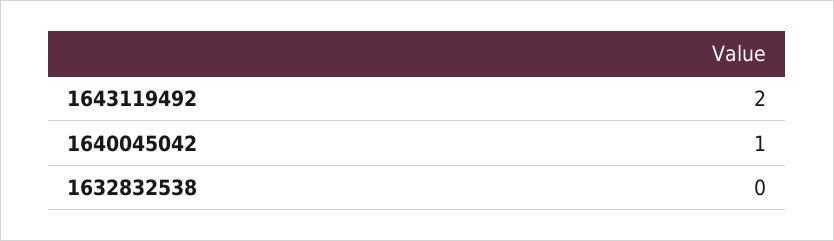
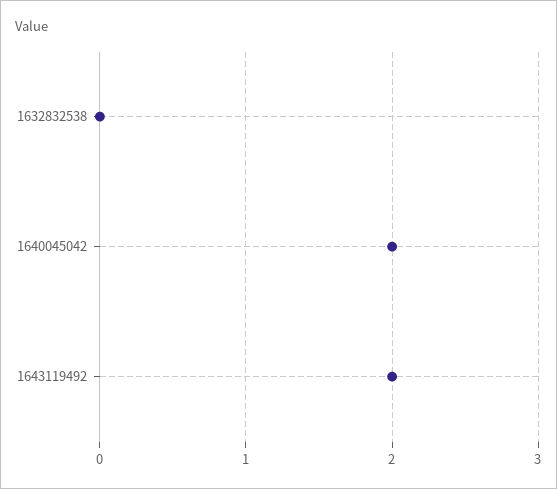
  {
    "1643119492": 2,
-   "1640045042": 1,
+   "1640045042": 2,
    "1632832538": 0
  }

